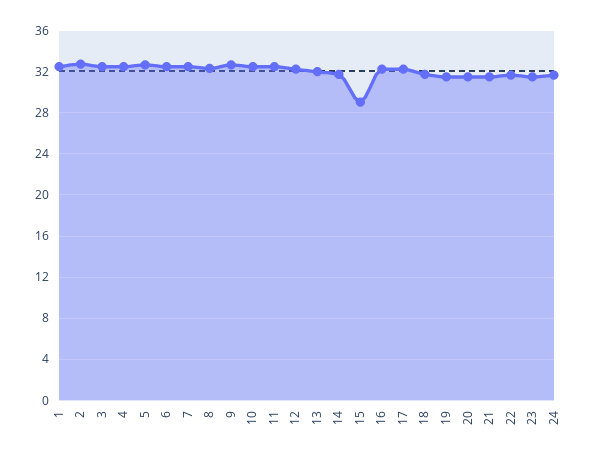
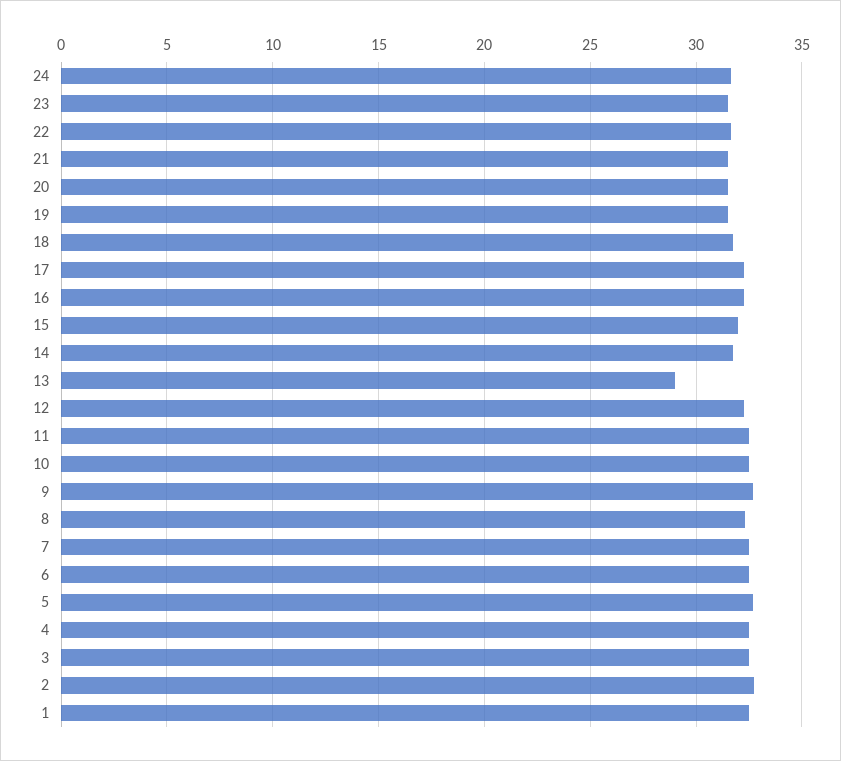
  {
    "1": 32.5,
    "2": 33,
    "3": 32.5,
    "4": 32.5,
    "5": 32.5,
    "6": 32.5,
    "7": 32.5,
    "8": 32.5,
    "9": 32.5,
    "10": 32.5,
    "11": 32.5,
    "12": 32.5,
-   "13": 32,
+   "13": 29,
    "14": 32,
-   "15": 29,
+   "15": 32,
    "16": 32.5,
    "17": 32.5,
    "18": 32,
    "19": 31.5,
    "20": 31.5,
    "21": 31.5,
    "22": 31.5,
    "23": 31.5,
    "24": 31.5
  }

